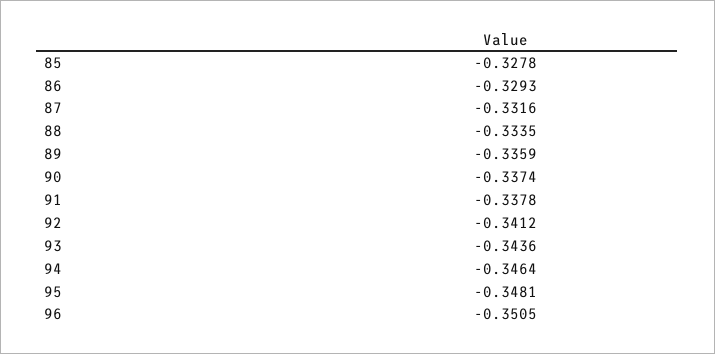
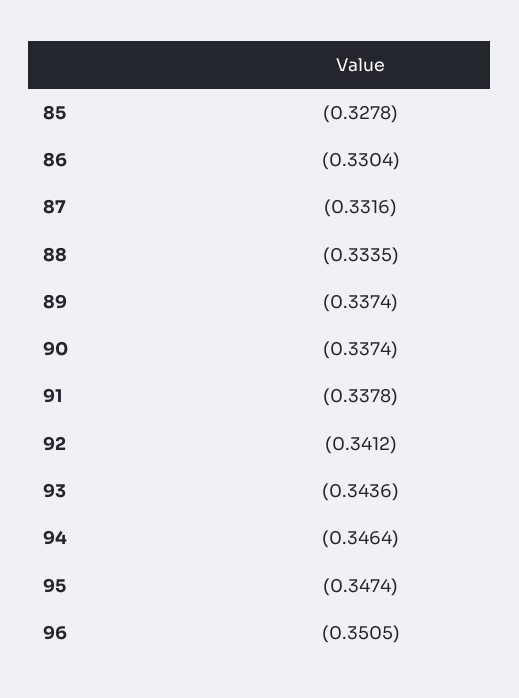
  {
    "85": -0.3278,
-   "86": -0.3293,
+   "86": -0.3304,
    "87": -0.3316,
    "88": -0.3335,
-   "89": -0.3359,
+   "89": -0.3374,
    "90": -0.3374,
    "91": -0.3378,
    "92": -0.3412,
    "93": -0.3436,
    "94": -0.3464,
-   "95": -0.3481,
+   "95": -0.3474,
    "96": -0.3505
  }

